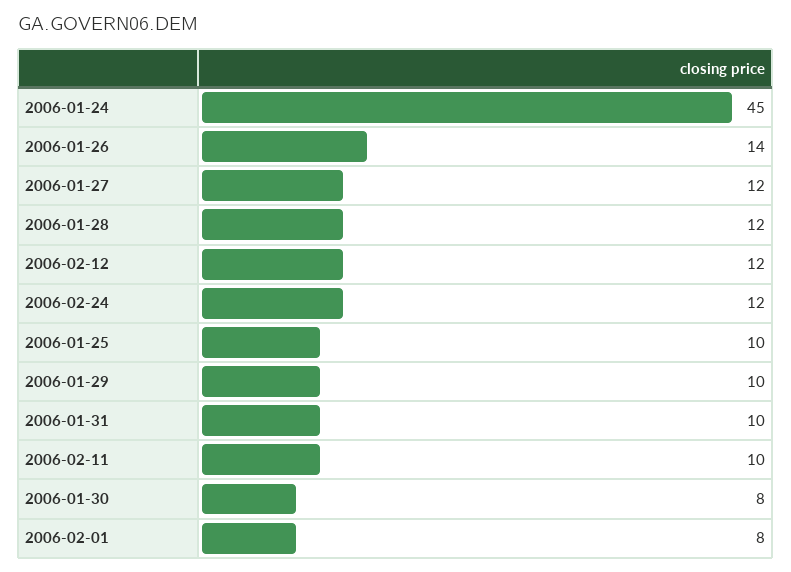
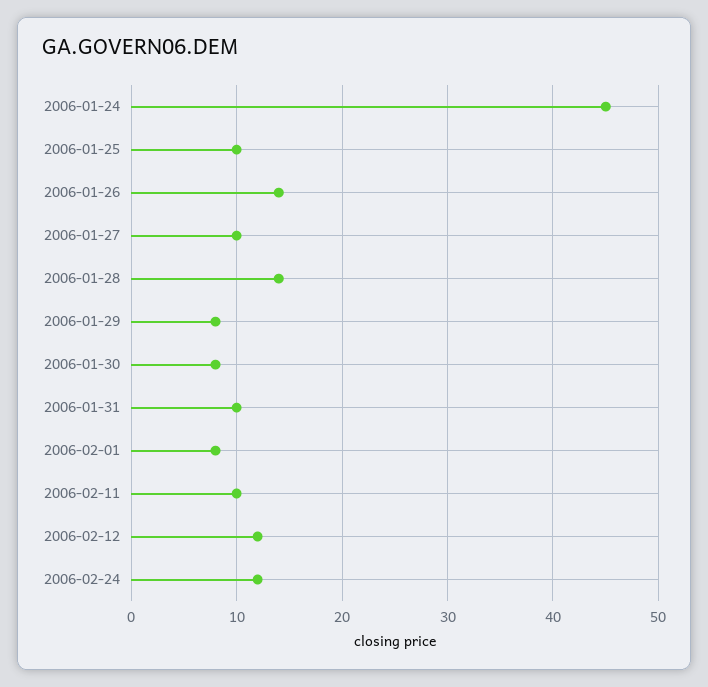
  {
    "2006-01-24": 45,
    "2006-01-26": 14,
-   "2006-01-27": 12,
+   "2006-01-27": 10,
-   "2006-01-28": 12,
+   "2006-01-28": 14,
    "2006-02-12": 12,
    "2006-02-24": 12,
    "2006-01-25": 10,
-   "2006-01-29": 10,
+   "2006-01-29": 8,
    "2006-01-31": 10,
    "2006-02-11": 10,
    "2006-01-30": 8,
    "2006-02-01": 8
  }

